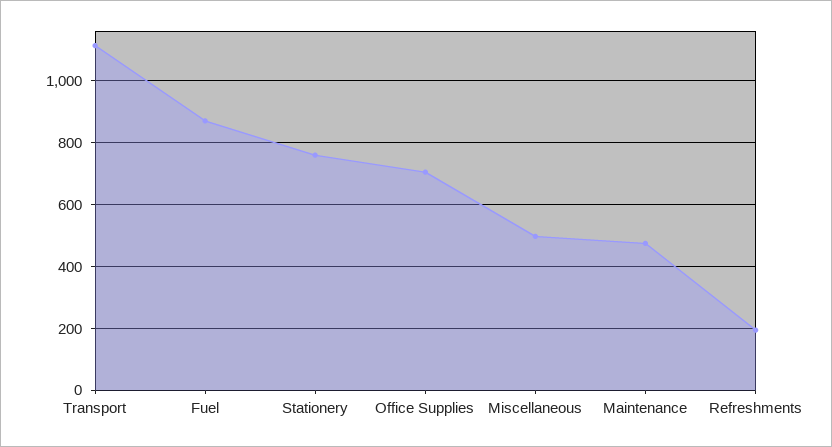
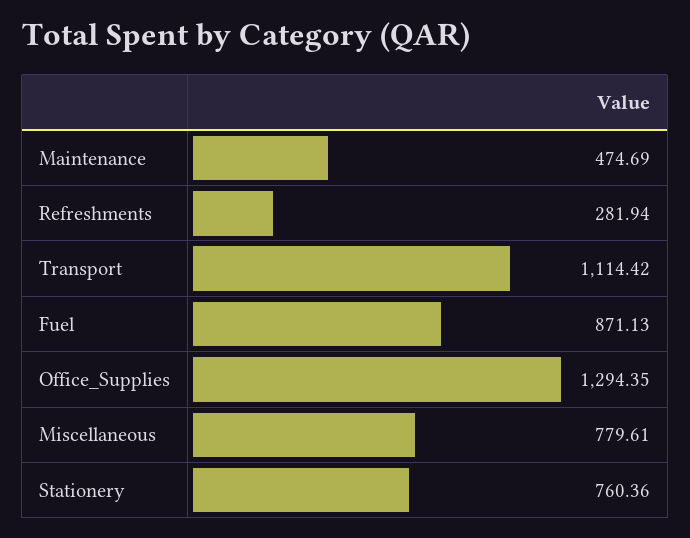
  {
    "Transport": 1114.42,
    "Fuel": 871.13,
    "Stationery": 760.36,
-   "Office Supplies": 700,
+   "Office Supplies": 1294.35,
-   "Miscellaneous": 500,
+   "Miscellaneous": 779.61,
    "Maintenance": 474.69,
-   "Refreshments": 200
+   "Refreshments": 281.94
  }

